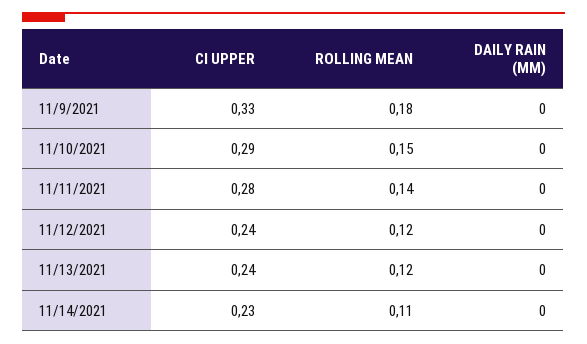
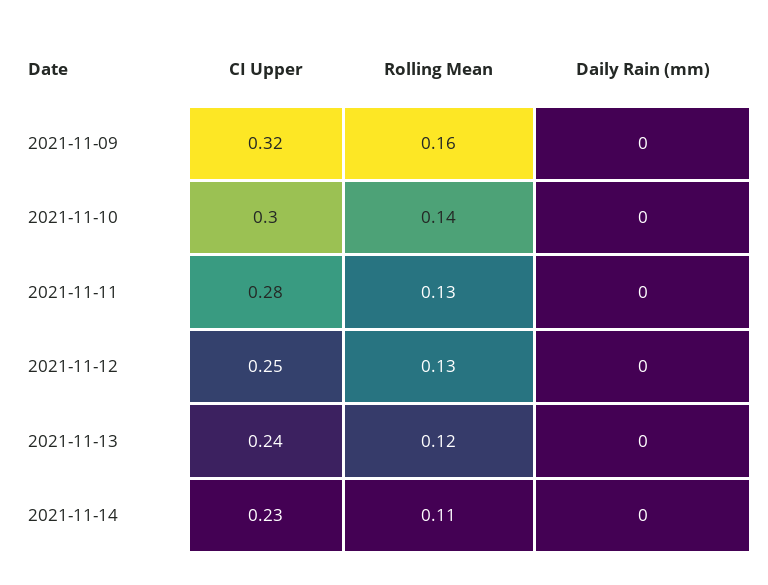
  {
    "CI UPPER": {
-     "11/9/2021": 0.33,
+     "11/9/2021": 0.32,
-     "11/10/2021": 0.29,
+     "11/10/2021": 0.3,
      "11/11/2021": 0.28,
-     "11/12/2021": 0.24,
+     "11/12/2021": 0.25,
      "11/13/2021": 0.24,
      "11/14/2021": 0.23
    },
    "ROLLING MEAN": {
-     "11/9/2021": 0.18,
+     "11/9/2021": 0.16,
-     "11/10/2021": 0.15,
+     "11/10/2021": 0.14,
-     "11/11/2021": 0.14,
+     "11/11/2021": 0.13,
-     "11/12/2021": 0.12,
+     "11/12/2021": 0.13,
      "11/13/2021": 0.12,
      "11/14/2021": 0.11
    },
    "DAILY RAIN (MM)": {
      "11/9/2021": 0,
      "11/10/2021": 0,
      "11/11/2021": 0,
      "11/12/2021": 0,
      "11/13/2021": 0,
      "11/14/2021": 0
    }
  }

